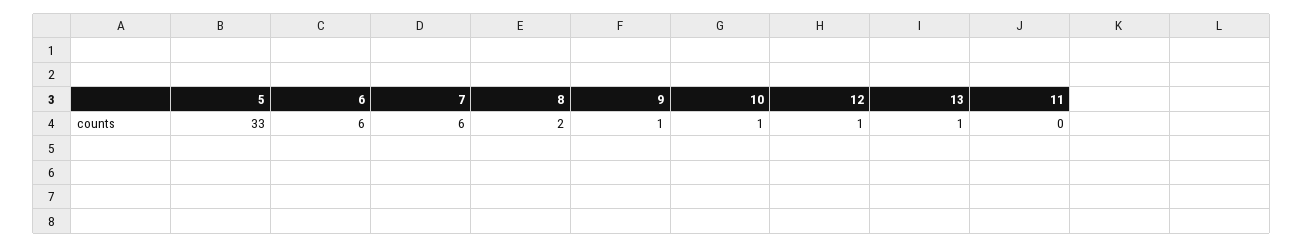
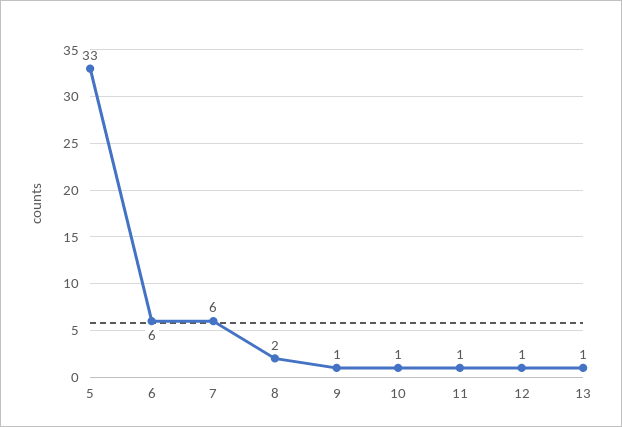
  {
    "5": 33,
    "6": 6,
    "7": 6,
    "8": 2,
    "9": 1,
    "10": 1,
    "12": 1,
    "13": 1,
-   "11": 0
+   "11": 1
  }

